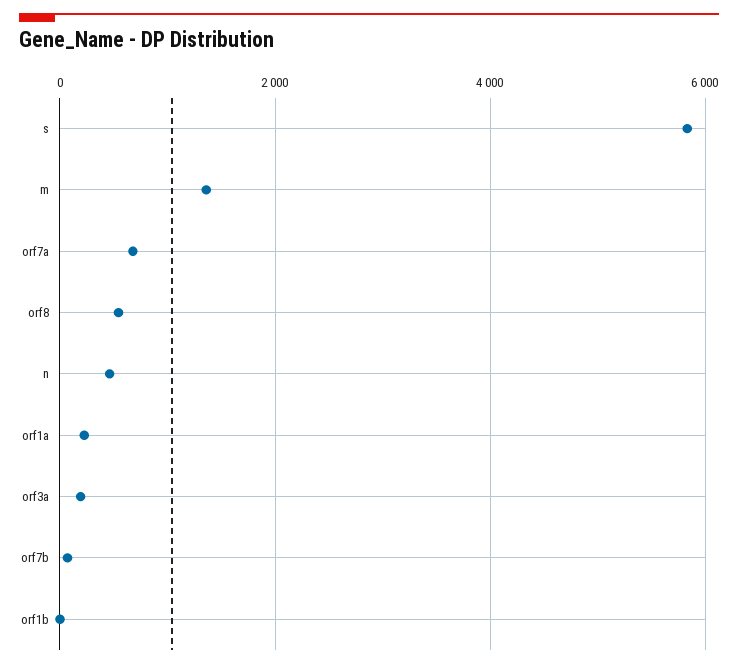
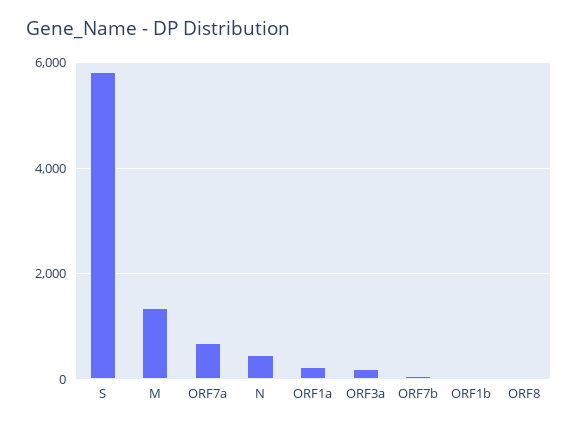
  {
    "s": 5800,
    "m": 1400,
    "orf7a": 600,
-   "orf8": 600,
+   "orf8": 0,
    "n": 400,
    "orf1a": 200,
    "orf3a": 200,
    "orf7b": 0,
    "orf1b": 0
  }

